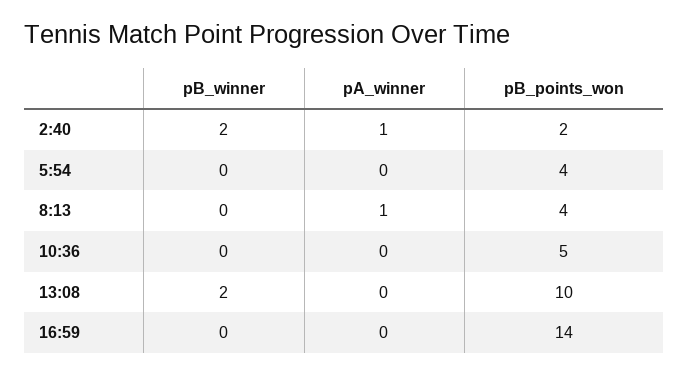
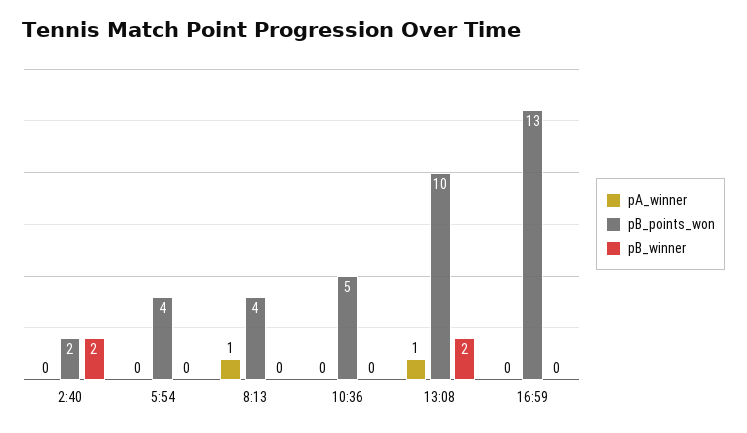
  {
    "pB_winner": {
      "2:40": 2,
      "5:54": 0,
      "8:13": 0,
      "10:36": 0,
      "13:08": 2,
      "16:59": 0
    },
    "pA_winner": {
-     "2:40": 1,
+     "2:40": 0,
      "5:54": 0,
      "8:13": 1,
      "10:36": 0,
-     "13:08": 0,
+     "13:08": 1,
      "16:59": 0
    },
    "pB_points_won": {
      "2:40": 2,
      "5:54": 4,
      "8:13": 4,
      "10:36": 5,
      "13:08": 10,
-     "16:59": 14
+     "16:59": 13
    }
  }

